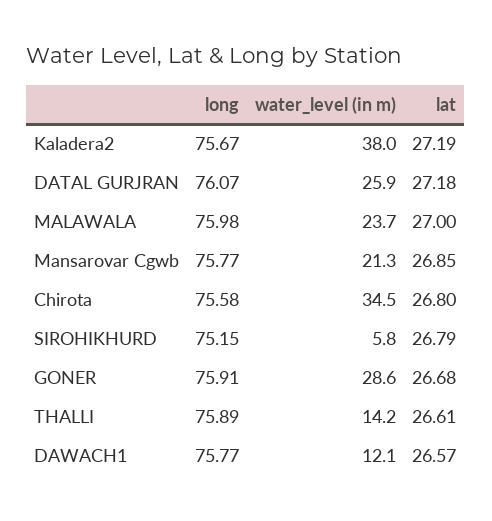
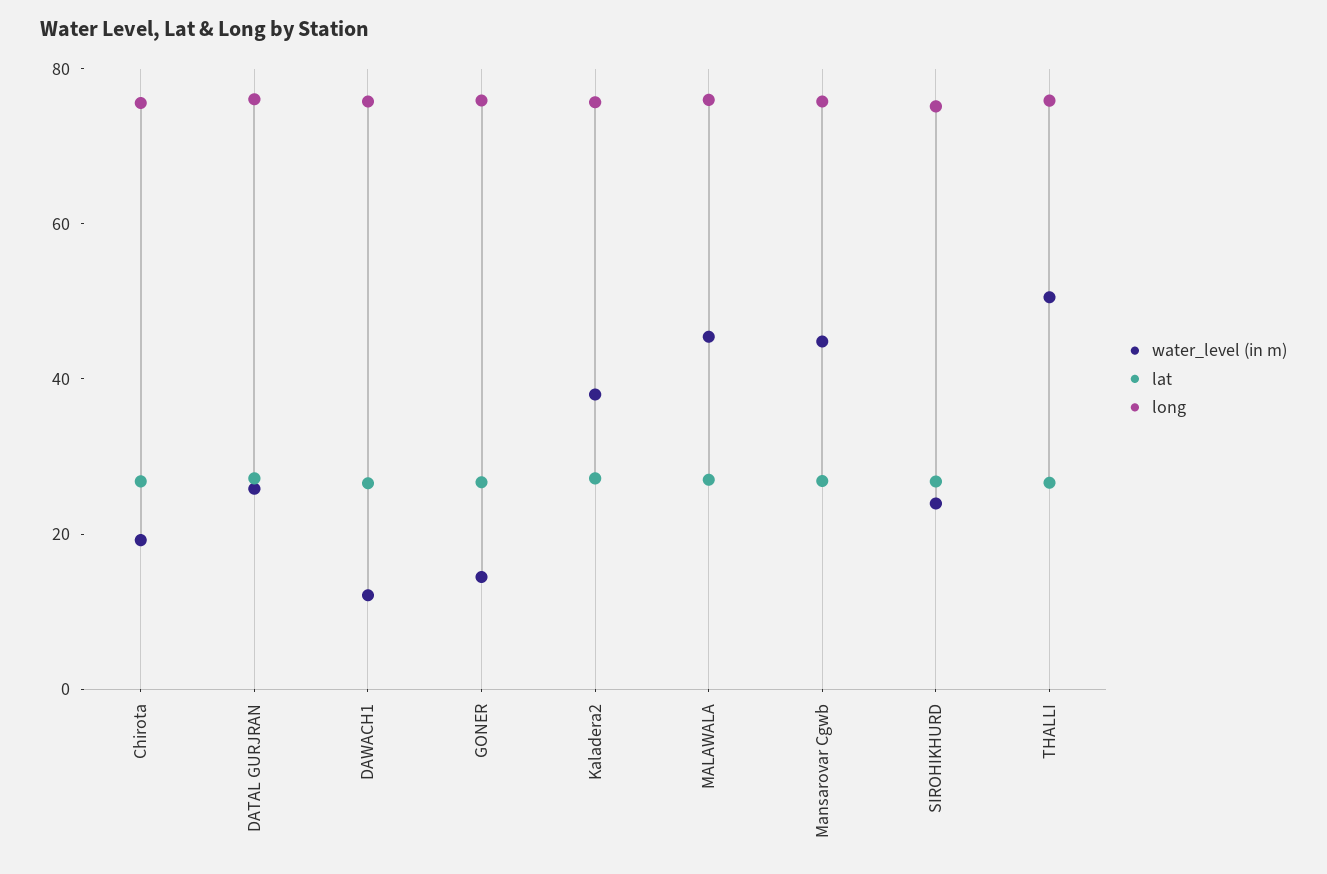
  {
    "long": {
      "Kaladera2": 75.67,
      "DATAL GURJRAN": 76.07,
      "MALAWALA": 75.98,
      "Mansarovar Cgwb": 75.77,
      "Chirota": 75.58,
      "SIROHIKHURD": 75.15,
      "GONER": 75.91,
      "THALLI": 75.89,
      "DAWACH1": 75.77
    },
    "water_level (in m)": {
      "Kaladera2": 38,
      "DATAL GURJRAN": 25.9,
-     "MALAWALA": 23.7,
+     "MALAWALA": 45,
-     "Mansarovar Cgwb": 21.3,
+     "Mansarovar Cgwb": 45,
-     "Chirota": 34.5,
+     "Chirota": 20,
-     "SIROHIKHURD": 5.8,
+     "SIROHIKHURD": 25,
-     "GONER": 28.6,
+     "GONER": 15,
-     "THALLI": 14.2,
+     "THALLI": 50,
      "DAWACH1": 12.1
    },
    "lat": {
      "Kaladera2": 27.19,
      "DATAL GURJRAN": 27.18,
      "MALAWALA": 27,
      "Mansarovar Cgwb": 26.85,
      "Chirota": 26.8,
      "SIROHIKHURD": 26.79,
      "GONER": 26.68,
      "THALLI": 26.61,
      "DAWACH1": 26.57
    }
  }

